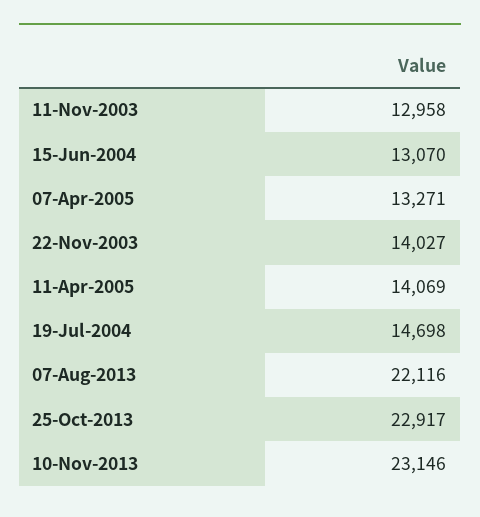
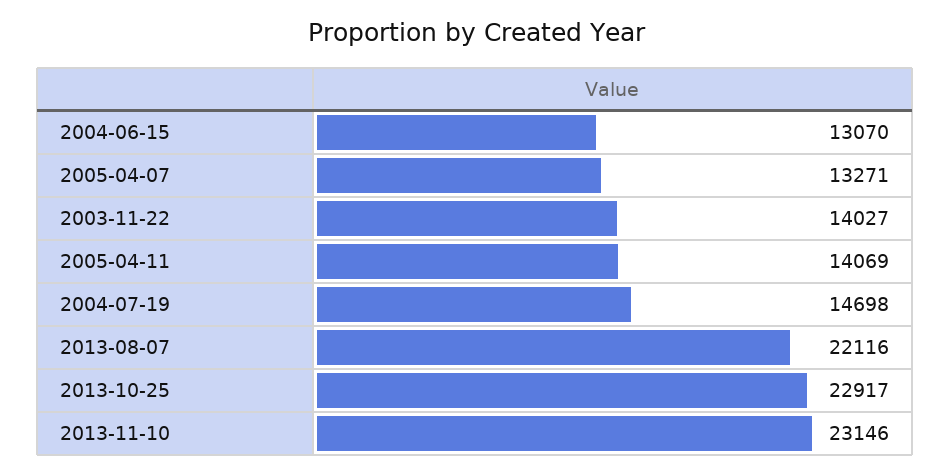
  {
-   "11-Nov-2003": 12958,
    "15-Jun-2004": 13070,
    "07-Apr-2005": 13271,
    "22-Nov-2003": 14027,
    "11-Apr-2005": 14069,
    "19-Jul-2004": 14698,
    "07-Aug-2013": 22116,
    "25-Oct-2013": 22917,
    "10-Nov-2013": 23146
  }

